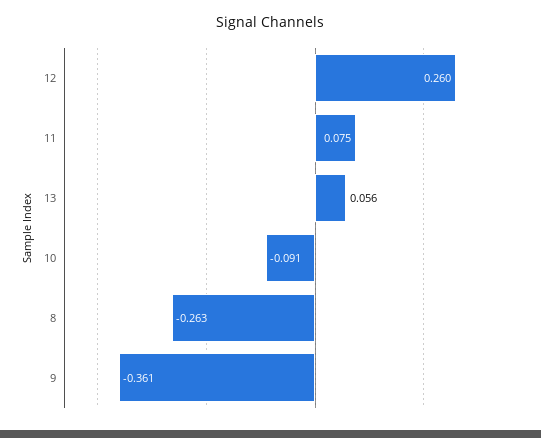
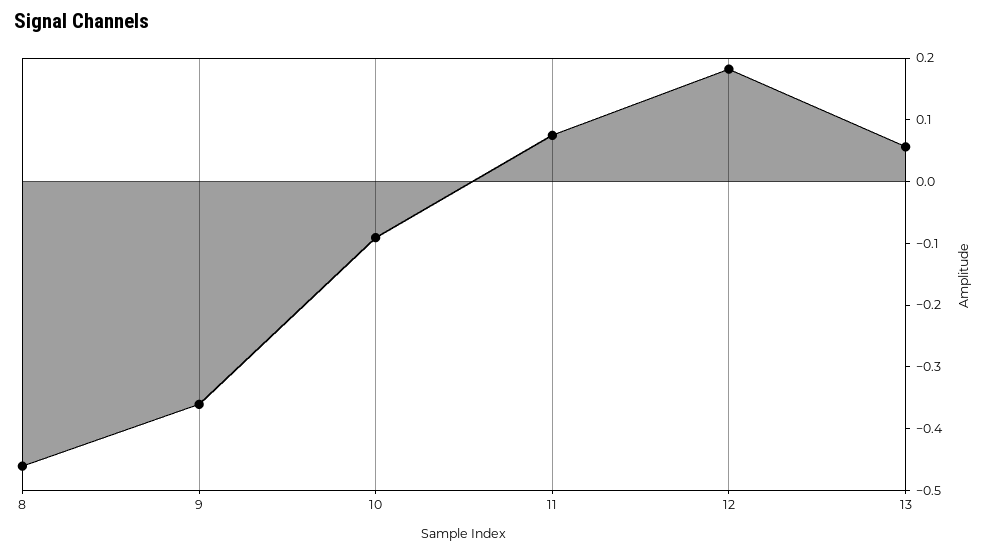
  {
-   "12": 0.26,
+   "12": 0.18,
    "11": 0.075,
    "13": 0.056,
    "10": -0.091,
-   "8": -0.263,
+   "8": -0.46,
    "9": -0.361
  }

